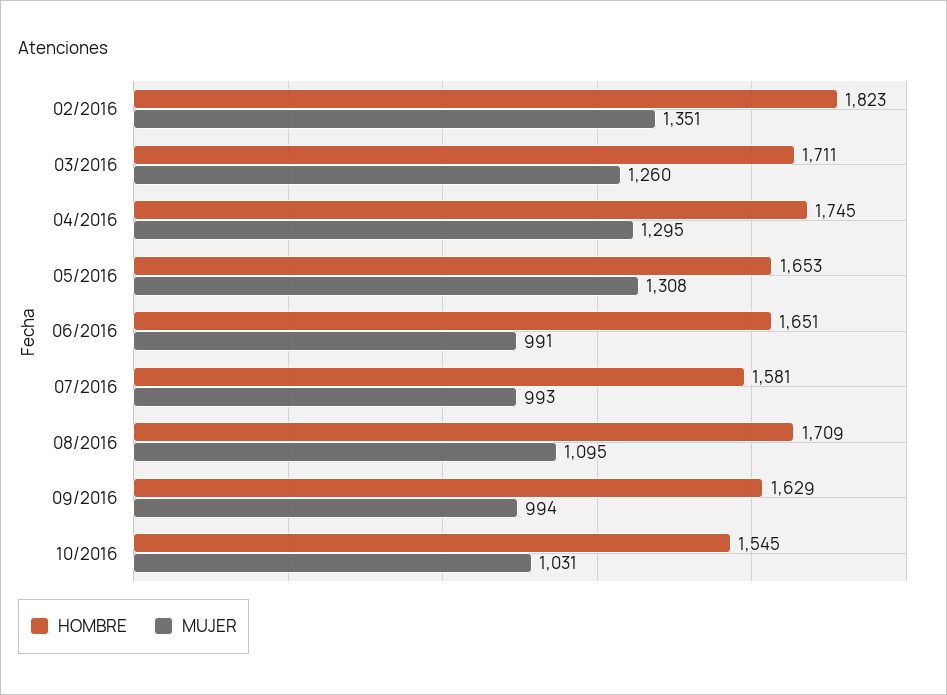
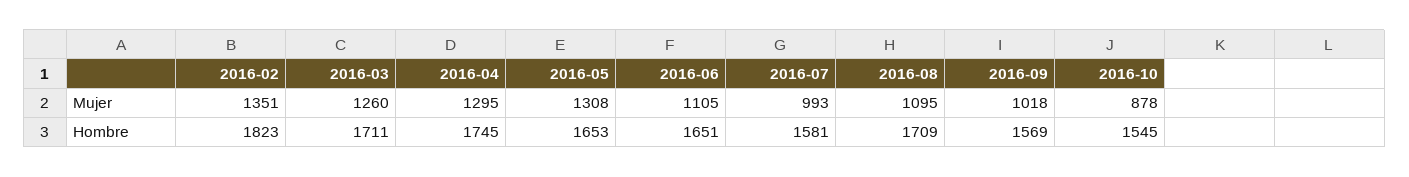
  {
    "HOMBRE": {
      "02/2016": 1823,
      "03/2016": 1711,
      "04/2016": 1745,
      "05/2016": 1653,
      "06/2016": 1651,
      "07/2016": 1581,
      "08/2016": 1709,
-     "09/2016": 1629,
+     "09/2016": 1569,
      "10/2016": 1545
    },
    "MUJER": {
      "02/2016": 1351,
      "03/2016": 1260,
      "04/2016": 1295,
      "05/2016": 1308,
-     "06/2016": 991,
+     "06/2016": 1105,
      "07/2016": 993,
      "08/2016": 1095,
-     "09/2016": 994,
+     "09/2016": 1018,
-     "10/2016": 1031
+     "10/2016": 878
    }
  }

